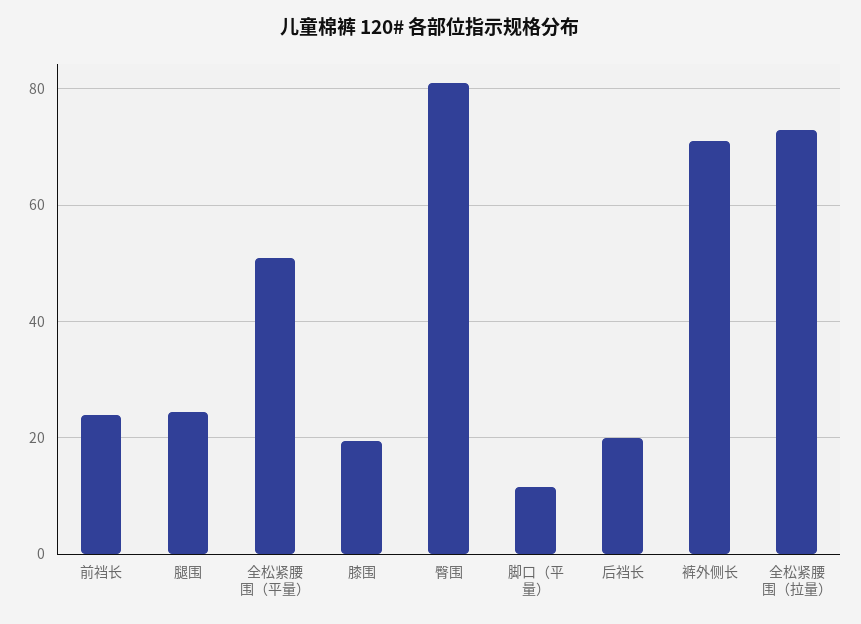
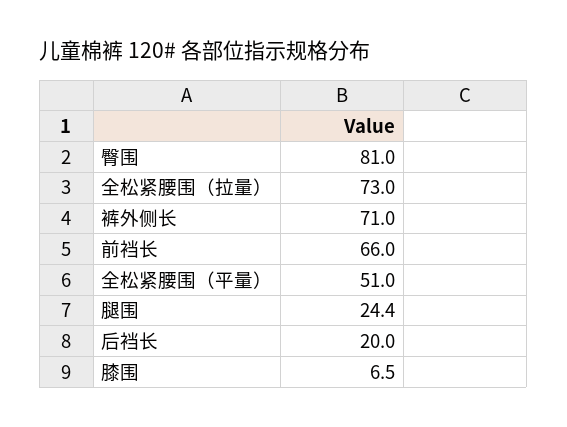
  {
-   "前裆长": 24,
+   "前裆长": 66,
    "腿围": 24.4,
    "全松紧腰围（平量）": 51,
-   "膝围": 20,
+   "膝围": 6.5,
    "臀围": 81,
-   "脚口（平量）": 12,
    "后裆长": 20,
    "裤外侧长": 71,
    "全松紧腰围（拉量）": 73
  }

